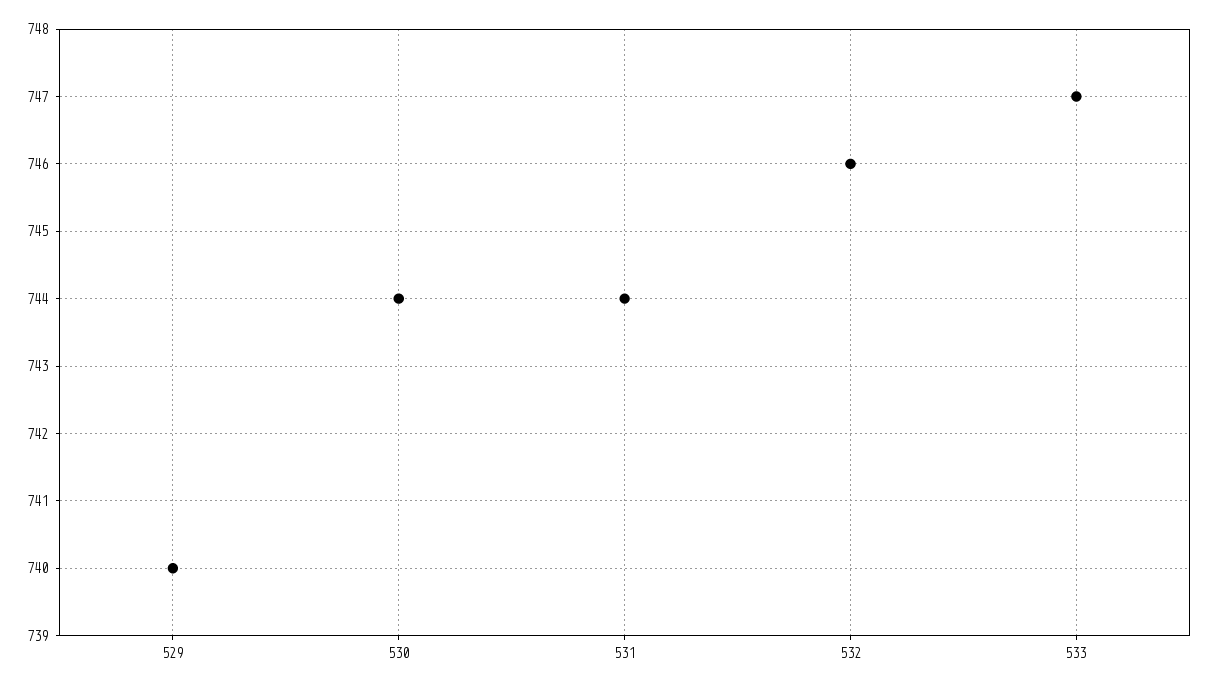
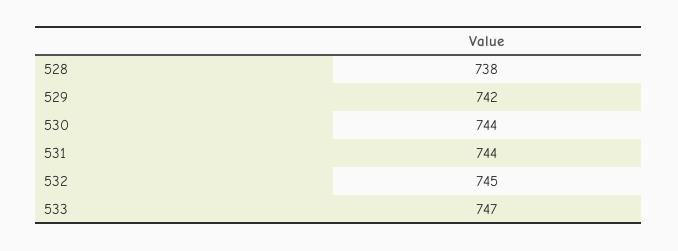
  {
-   "529": 740,
+   "529": 742,
    "530": 744,
    "531": 744,
-   "532": 746,
+   "532": 745,
-   "533": 747
+   "533": 747,
+   "528": 738
  }

